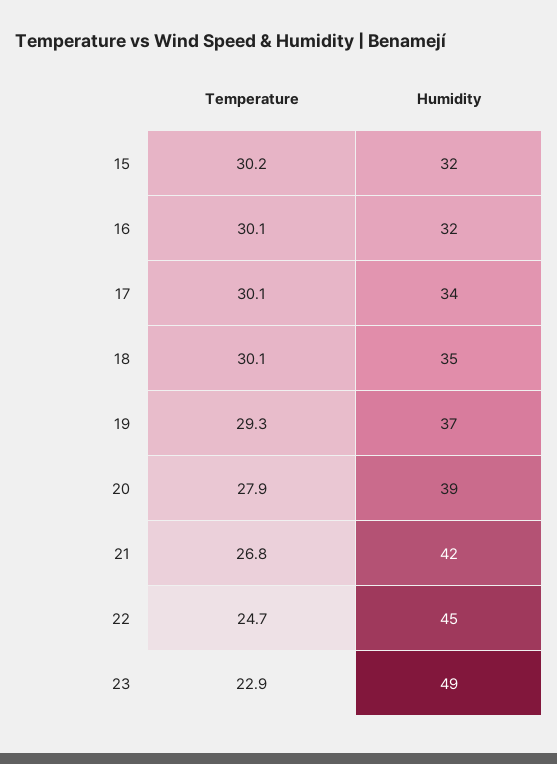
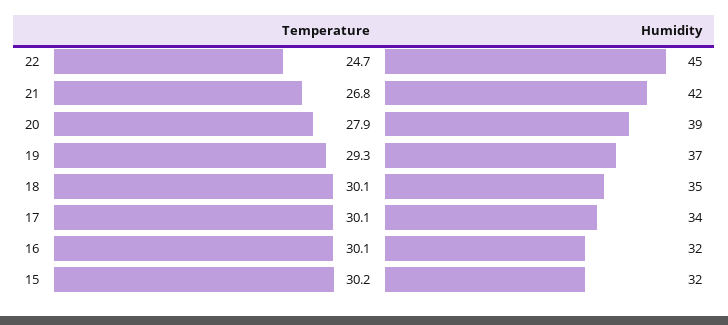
  {
    "Temperature": {
      "15": 30.2,
      "16": 30.1,
      "17": 30.1,
      "18": 30.1,
      "19": 29.3,
      "20": 27.9,
      "21": 26.8,
-     "22": 24.7,
+     "22": 24.7
-     "23": 22.9
    },
    "Humidity": {
      "15": 32,
      "16": 32,
      "17": 34,
      "18": 35,
      "19": 37,
      "20": 39,
      "21": 42,
-     "22": 45,
+     "22": 45
-     "23": 49
    }
  }

